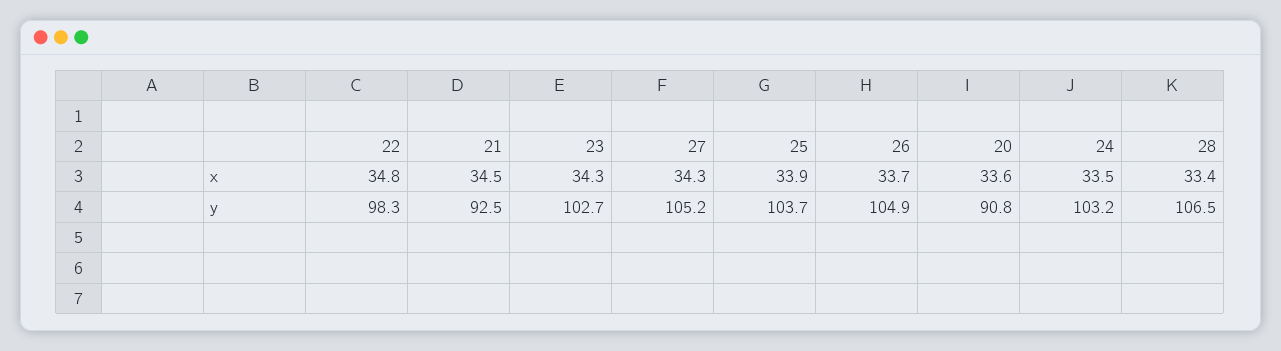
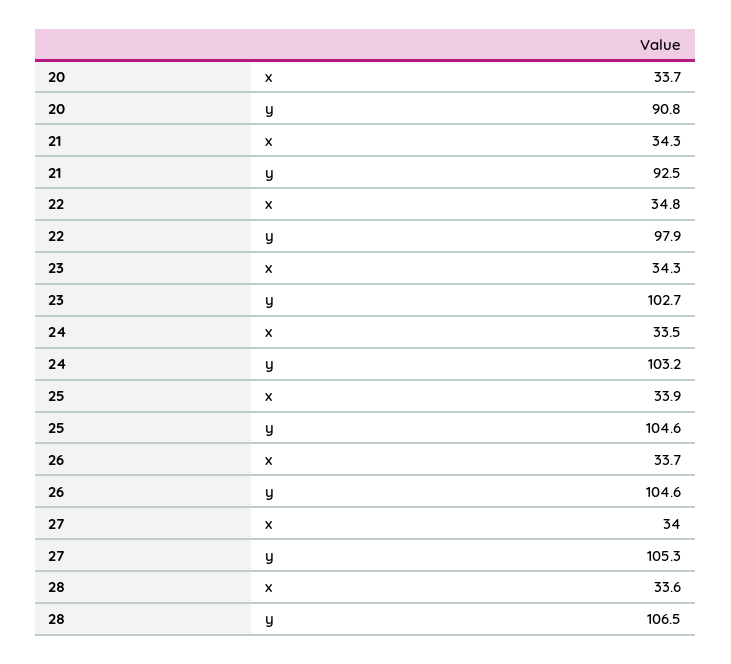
  {
    "22": {
      "x": 34.8,
-     "y": 98.3
+     "y": 97.9
    },
    "21": {
-     "x": 34.5,
+     "x": 34.3,
      "y": 92.5
    },
    "23": {
      "x": 34.3,
      "y": 102.7
    },
    "27": {
-     "x": 34.3,
+     "x": 34,
-     "y": 105.2
+     "y": 105.3
    },
    "25": {
      "x": 33.9,
-     "y": 103.7
+     "y": 104.6
    },
    "26": {
      "x": 33.7,
-     "y": 104.9
+     "y": 104.6
    },
    "20": {
-     "x": 33.6,
+     "x": 33.7,
      "y": 90.8
    },
    "24": {
      "x": 33.5,
      "y": 103.2
    },
    "28": {
-     "x": 33.4,
+     "x": 33.6,
      "y": 106.5
    }
  }

